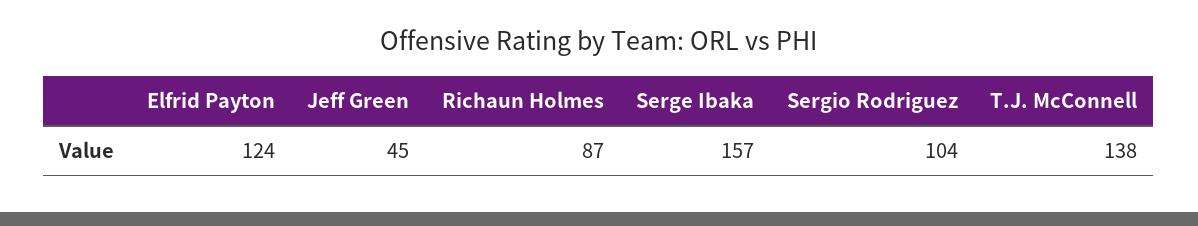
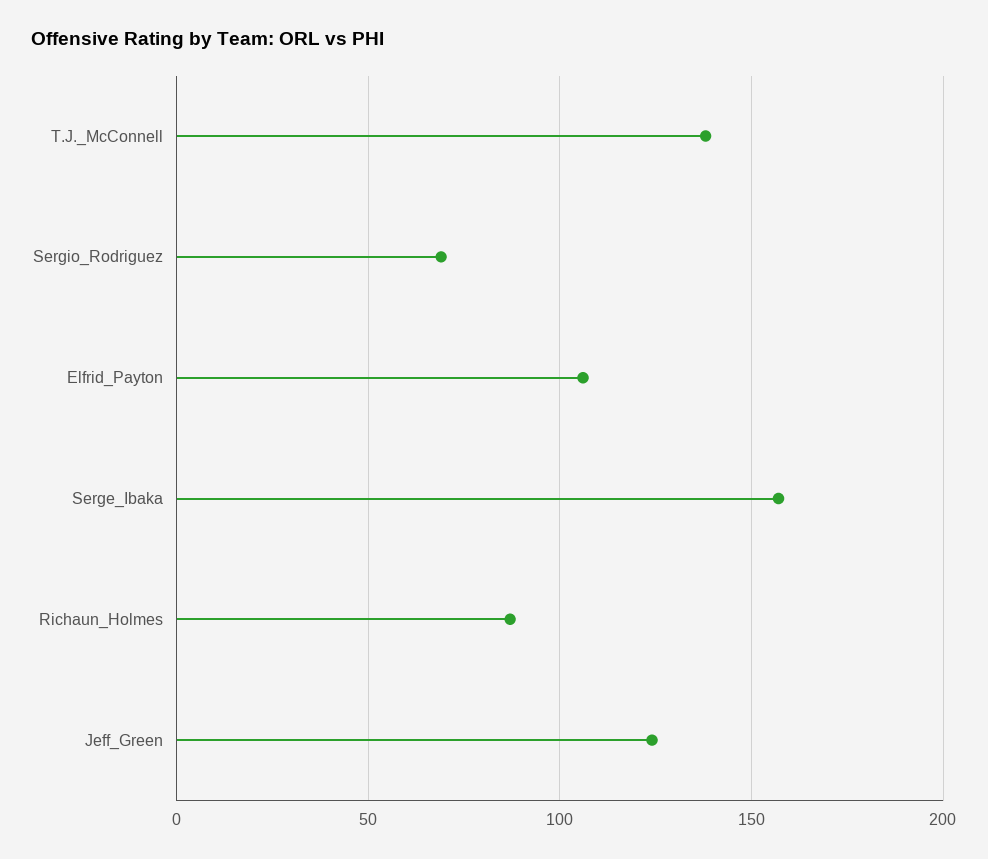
  {
-   "Elfrid Payton": 124,
+   "Elfrid Payton": 105,
-   "Jeff Green": 45,
+   "Jeff Green": 125,
    "Richaun Holmes": 87,
    "Serge Ibaka": 157,
-   "Sergio Rodriguez": 104,
+   "Sergio Rodriguez": 70,
    "T.J. McConnell": 138
  }

